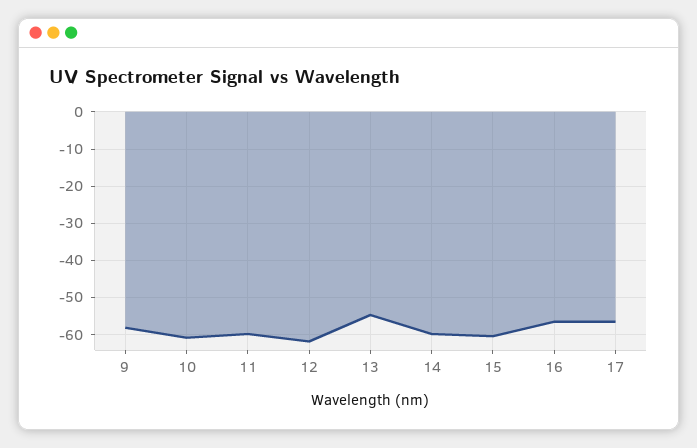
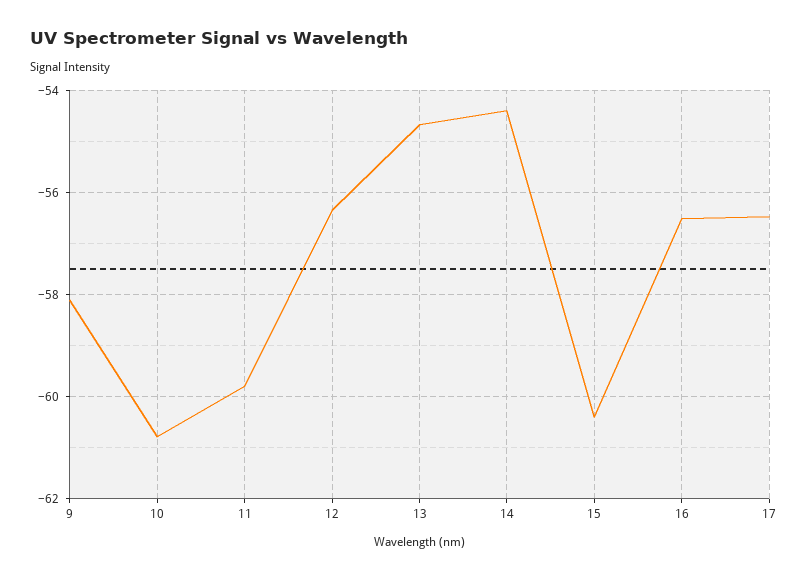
  {
    "9": -58.2,
    "10": -60.8,
    "11": -59.8,
-   "12": -62,
+   "12": -56.4,
    "13": -54.6,
-   "14": -60,
+   "14": -54.4,
    "15": -60.4,
    "16": -56.6,
    "17": -56.4
  }

